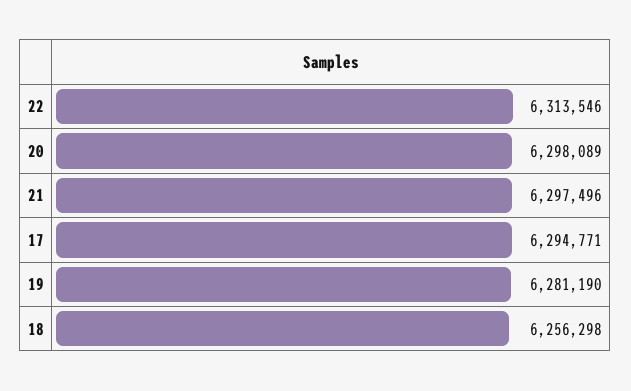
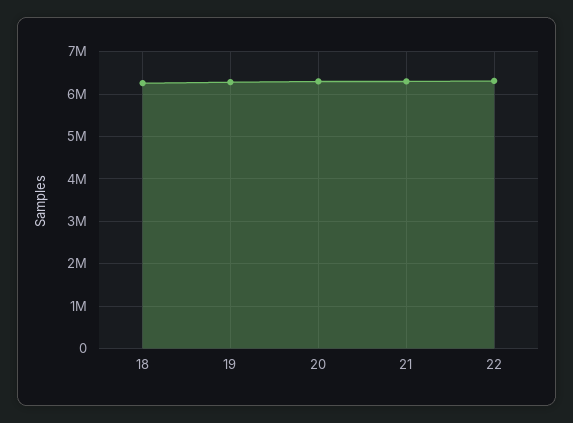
  {
    "22": 6313546,
    "20": 6298089,
    "21": 6297496,
-   "17": 6294771,
    "19": 6281190,
    "18": 6256298
  }

